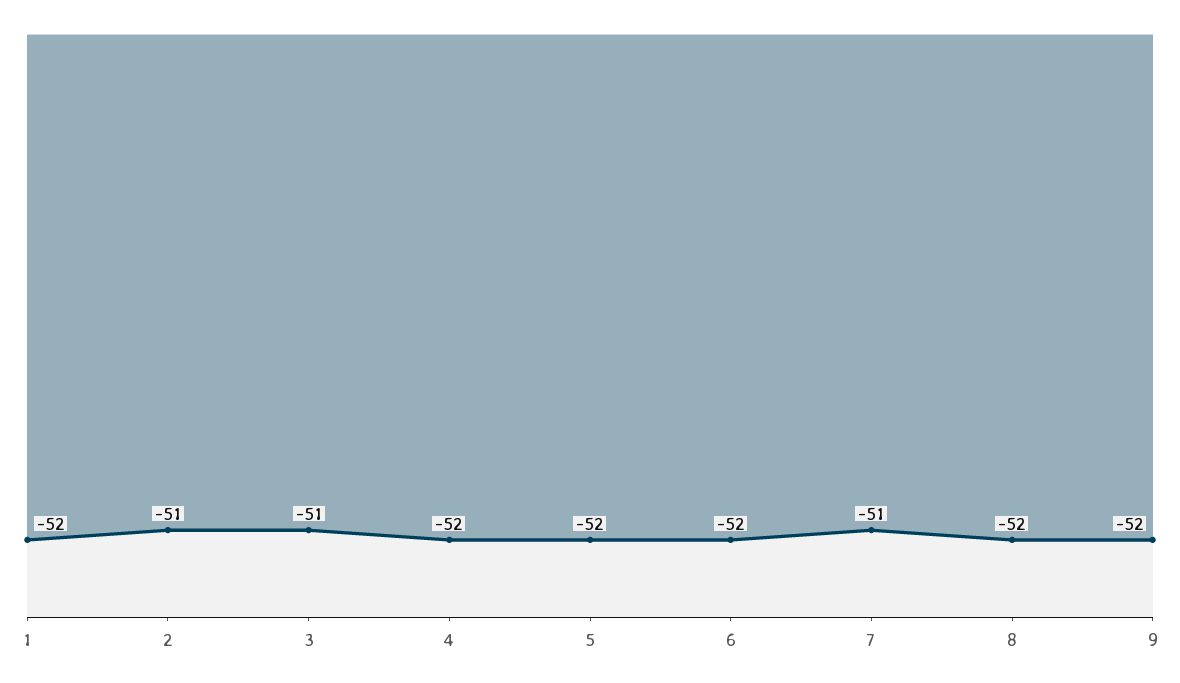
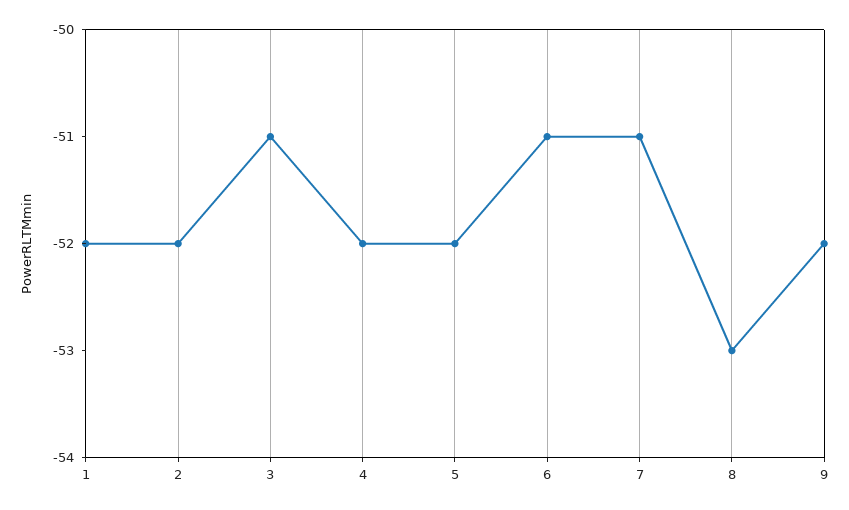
  {
    "1": -52,
-   "2": -51,
+   "2": -52,
    "3": -51,
    "4": -52,
    "5": -52,
-   "6": -52,
+   "6": -51,
    "7": -51,
-   "8": -52,
+   "8": -53,
    "9": -52
  }

